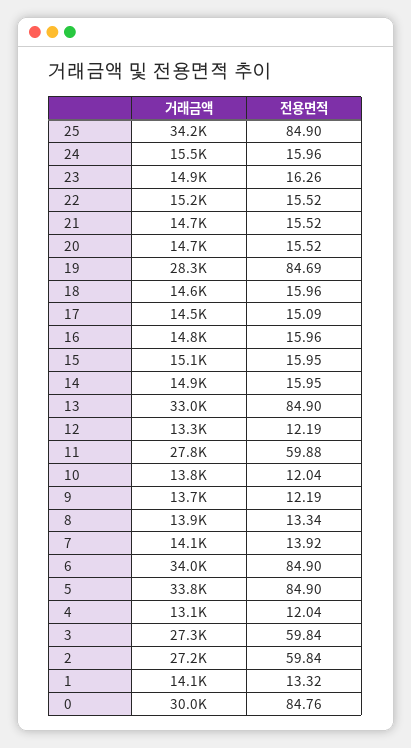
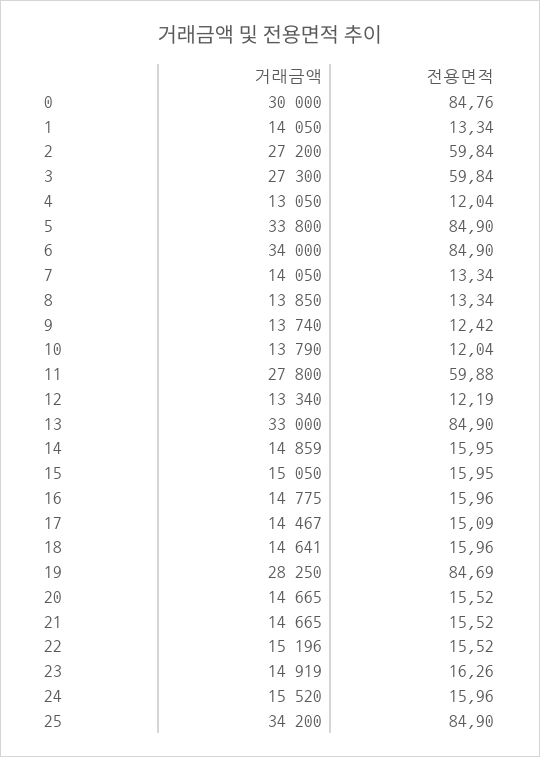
  {
    "거래금액": {
      "25": 34200,
      "24": 15520,
      "23": 14919,
      "22": 15196,
      "21": 14665,
      "20": 14665,
      "19": 28250,
      "18": 14641,
      "17": 14467,
      "16": 14775,
      "15": 15050,
      "14": 14859,
      "13": 33000,
      "12": 13340,
      "11": 27800,
      "10": 13790,
      "9": 13740,
      "8": 13850,
      "7": 14050,
      "6": 34000,
      "5": 33800,
      "4": 13050,
      "3": 27300,
      "2": 27200,
      "1": 14050,
      "0": 30000
    },
    "전용면적": {
      "25": 84.9,
      "24": 15.96,
      "23": 16.26,
      "22": 15.52,
      "21": 15.52,
      "20": 15.52,
      "19": 84.69,
      "18": 15.96,
      "17": 15.09,
      "16": 15.96,
      "15": 15.95,
      "14": 15.95,
      "13": 84.9,
      "12": 12.19,
      "11": 59.88,
      "10": 12.04,
-     "9": 12.19,
+     "9": 12.42,
      "8": 13.34,
-     "7": 13.92,
+     "7": 13.34,
      "6": 84.9,
      "5": 84.9,
      "4": 12.04,
      "3": 59.84,
      "2": 59.84,
-     "1": 13.32,
+     "1": 13.34,
      "0": 84.76
    }
  }

